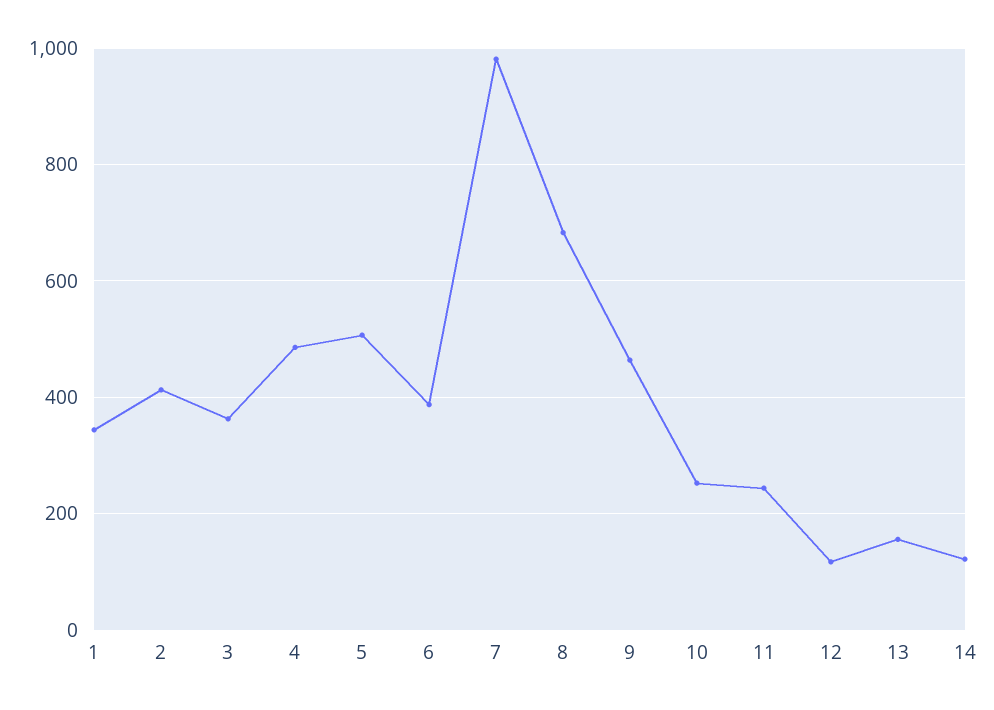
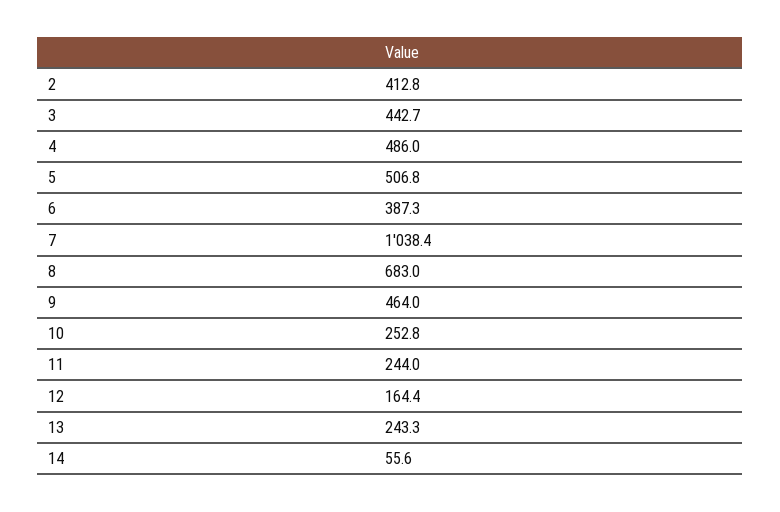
  {
-   "1": 340,
    "2": 412.8,
-   "3": 360,
+   "3": 442.7,
    "4": 486,
    "5": 506.8,
    "6": 387.3,
-   "7": 980,
+   "7": 1038.4,
    "8": 683,
    "9": 464,
    "10": 252.8,
    "11": 244,
-   "12": 120,
+   "12": 164.4,
-   "13": 160,
+   "13": 243.3,
-   "14": 120
+   "14": 55.6
  }

